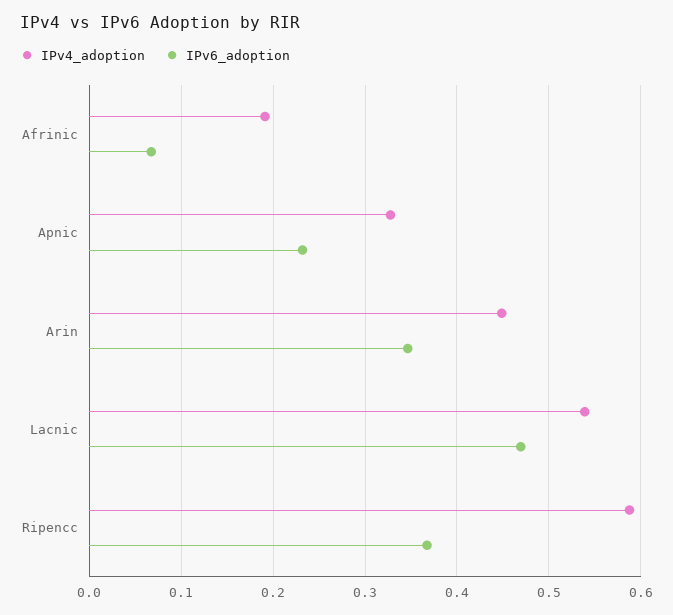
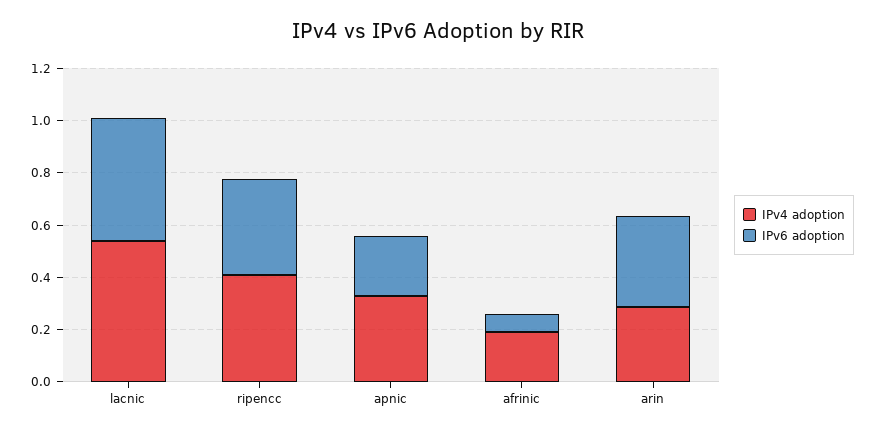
  {
    "IPv4_adoption": {
      "Afrinic": 0.19,
      "Apnic": 0.33,
-     "Arin": 0.45,
+     "Arin": 0.3,
      "Lacnic": 0.54,
-     "Ripencc": 0.59
+     "Ripencc": 0.4
    },
    "IPv6_adoption": {
      "Afrinic": 0.07,
      "Apnic": 0.23,
      "Arin": 0.35,
      "Lacnic": 0.47,
      "Ripencc": 0.37
    }
  }

